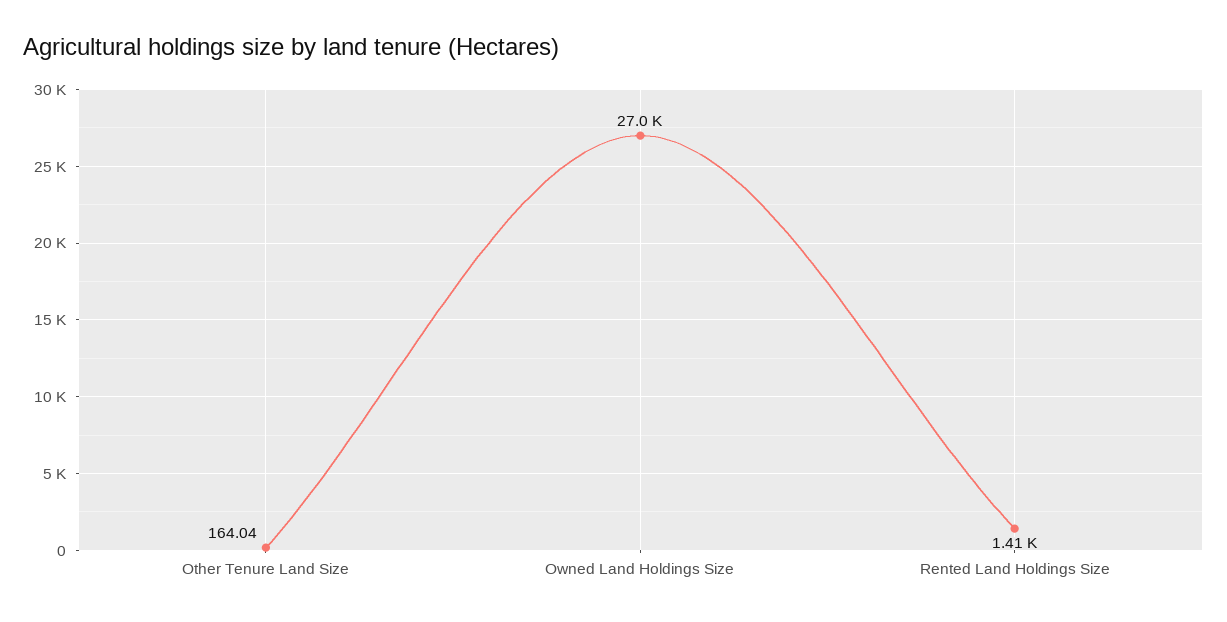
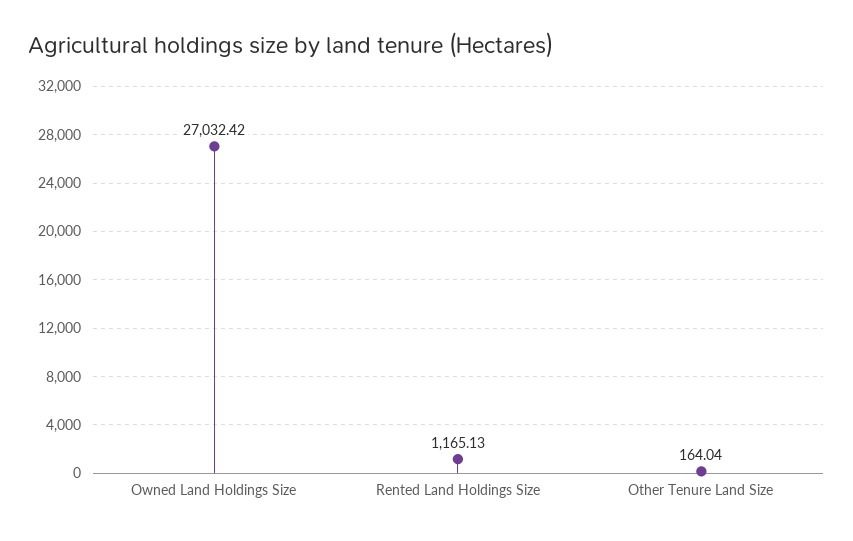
  {
    "Other Tenure Land Size": 164.04,
    "Owned Land Holdings Size": 27032.42,
-   "Rented Land Holdings Size": 1410
+   "Rented Land Holdings Size": 1165.13
  }

